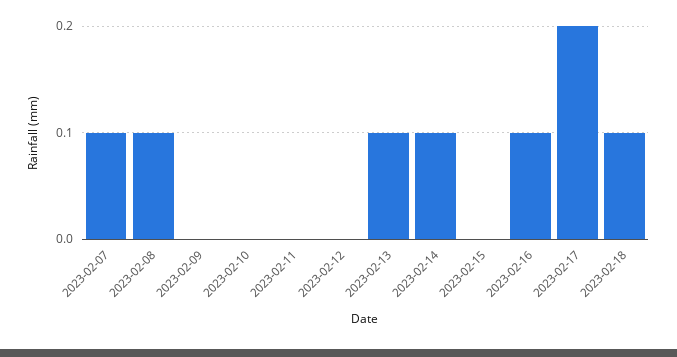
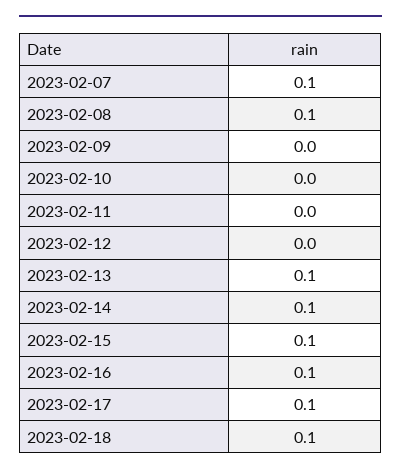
  {
    "2023-02-07": 0.1,
    "2023-02-08": 0.1,
    "2023-02-09": 0,
    "2023-02-10": 0,
    "2023-02-11": 0,
    "2023-02-12": 0,
    "2023-02-13": 0.1,
    "2023-02-14": 0.1,
-   "2023-02-15": 0,
+   "2023-02-15": 0.1,
    "2023-02-16": 0.1,
-   "2023-02-17": 0.2,
+   "2023-02-17": 0.1,
    "2023-02-18": 0.1
  }

